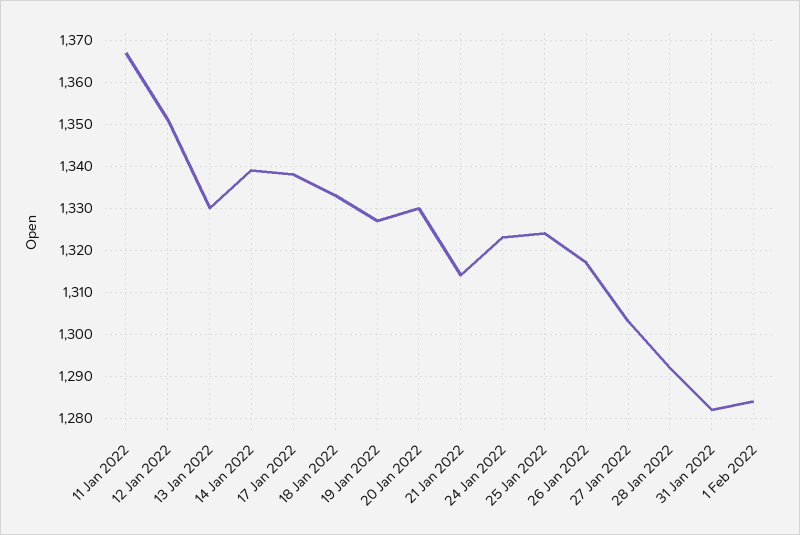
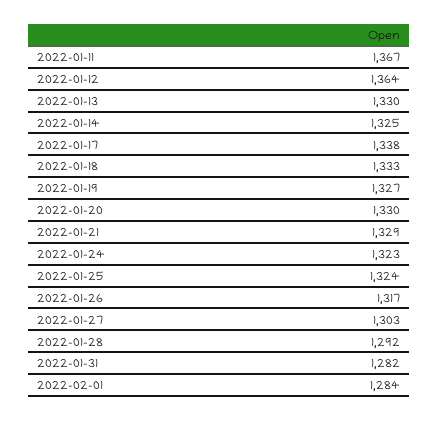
  {
    "11 Jan 2022": 1367,
-   "12 Jan 2022": 1350,
+   "12 Jan 2022": 1364,
    "13 Jan 2022": 1330,
-   "14 Jan 2022": 1340,
+   "14 Jan 2022": 1325,
    "17 Jan 2022": 1338,
    "18 Jan 2022": 1333,
    "19 Jan 2022": 1327,
    "20 Jan 2022": 1330,
-   "21 Jan 2022": 1315,
+   "21 Jan 2022": 1329,
    "24 Jan 2022": 1323,
    "25 Jan 2022": 1324,
    "26 Jan 2022": 1317,
    "27 Jan 2022": 1303,
    "28 Jan 2022": 1292,
    "31 Jan 2022": 1282,
    "1 Feb 2022": 1284
  }

